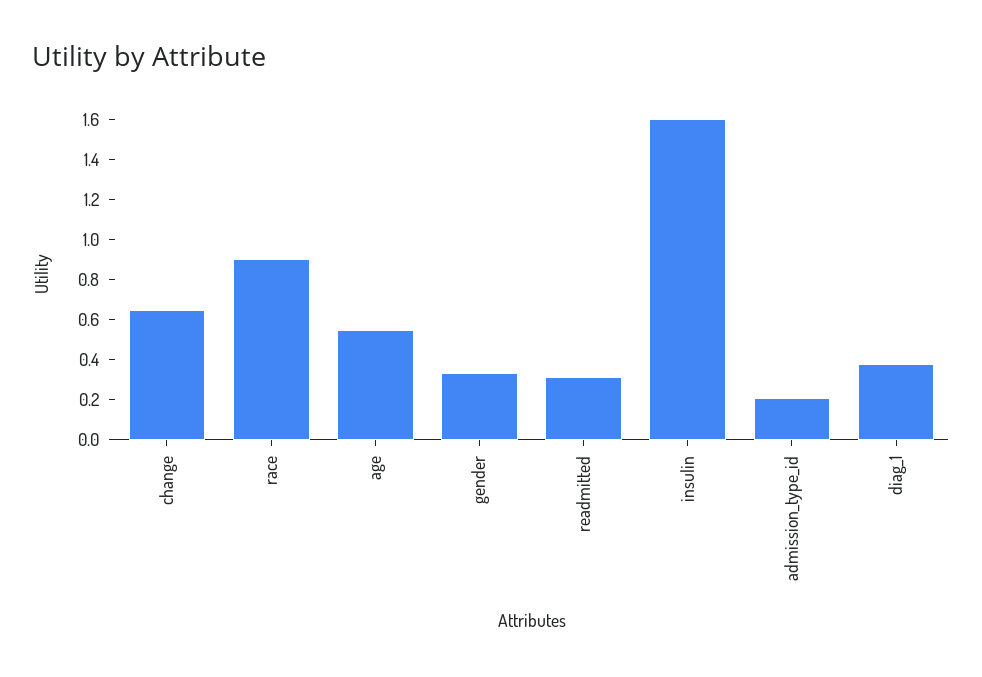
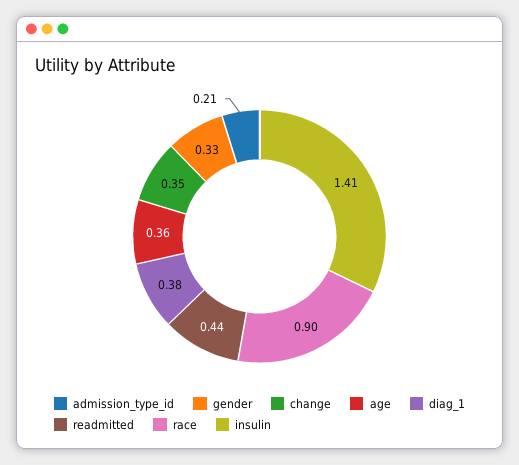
  {
-   "change": 0.65,
+   "change": 0.35,
    "race": 0.9,
-   "age": 0.55,
+   "age": 0.36,
    "gender": 0.33,
-   "readmitted": 0.3,
+   "readmitted": 0.44,
-   "insulin": 1.6,
+   "insulin": 1.41,
    "admission_type_id": 0.21,
    "diag_1": 0.38
  }

